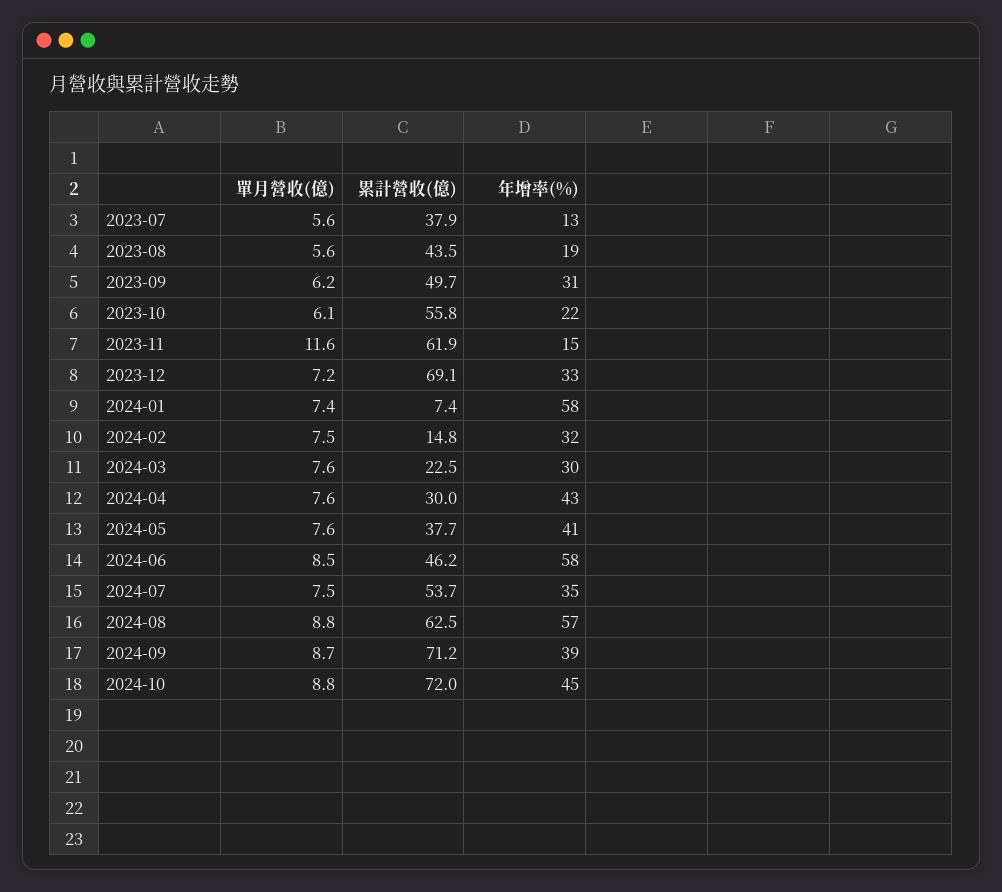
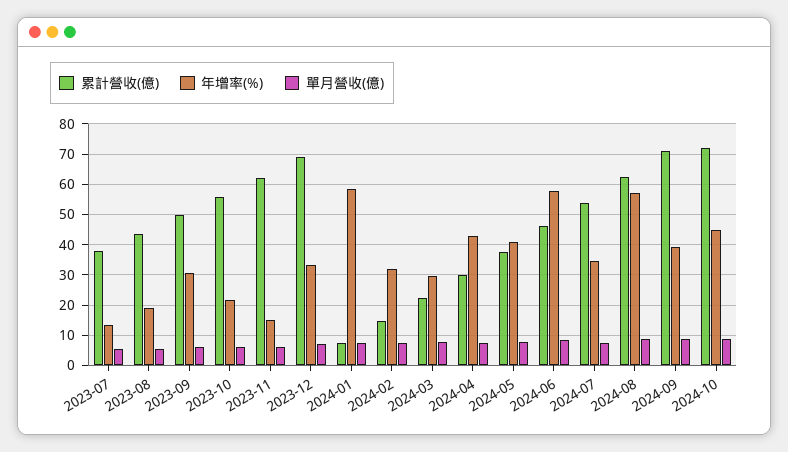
  {
    "單月營收(億)": {
      "2023-07": 5.6,
      "2023-08": 5.6,
      "2023-09": 6.2,
      "2023-10": 6.1,
-     "2023-11": 11.6,
+     "2023-11": 6,
      "2023-12": 7.2,
      "2024-01": 7.4,
      "2024-02": 7.5,
      "2024-03": 7.6,
      "2024-04": 7.6,
      "2024-05": 7.6,
      "2024-06": 8.5,
      "2024-07": 7.5,
      "2024-08": 8.8,
      "2024-09": 8.7,
      "2024-10": 8.8
    },
    "累計營收(億)": {
      "2023-07": 37.9,
      "2023-08": 43.5,
      "2023-09": 49.7,
      "2023-10": 55.8,
      "2023-11": 61.9,
      "2023-12": 69.1,
      "2024-01": 7.4,
      "2024-02": 14.8,
      "2024-03": 22.5,
      "2024-04": 30,
      "2024-05": 37.7,
      "2024-06": 46.2,
      "2024-07": 53.7,
      "2024-08": 62.5,
      "2024-09": 71.2,
      "2024-10": 72
    },
    "年增率(%)": {
      "2023-07": 13,
      "2023-08": 19,
      "2023-09": 31,
      "2023-10": 22,
      "2023-11": 15,
      "2023-12": 33,
      "2024-01": 58,
      "2024-02": 32,
      "2024-03": 30,
      "2024-04": 43,
      "2024-05": 41,
      "2024-06": 58,
      "2024-07": 35,
      "2024-08": 57,
      "2024-09": 39,
      "2024-10": 45
    }
  }

